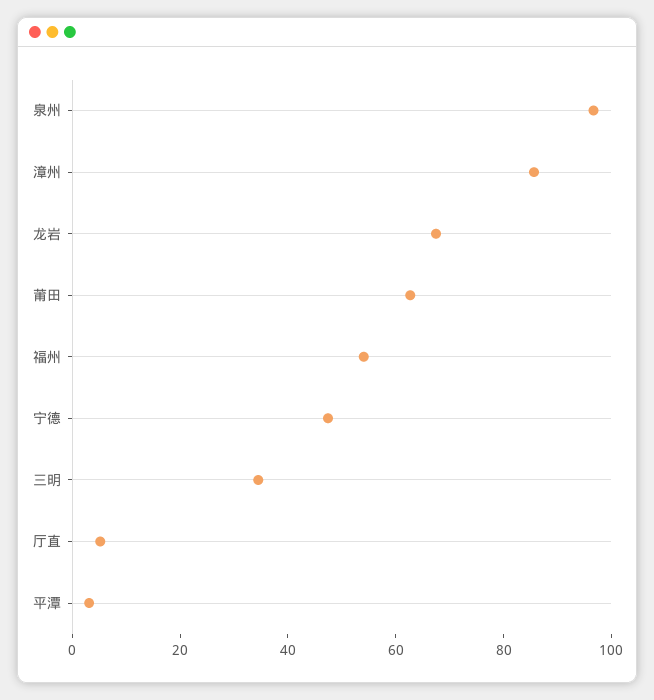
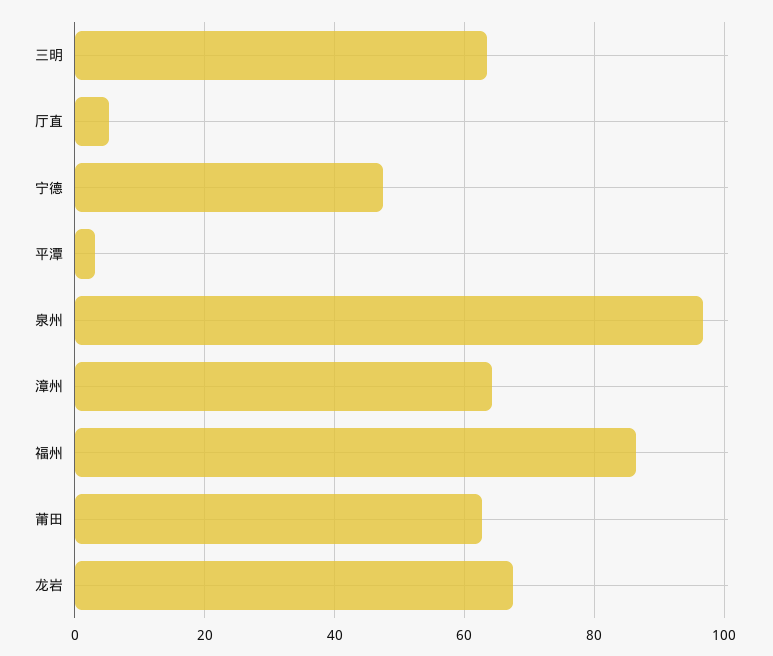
  {
    "泉州": 96,
-   "漳州": 85,
+   "漳州": 64,
    "龙岩": 68,
    "莆田": 62,
-   "福州": 55,
+   "福州": 86,
    "宁德": 48,
-   "三明": 35,
+   "三明": 64,
    "厅直": 6,
    "平潭": 4
  }

